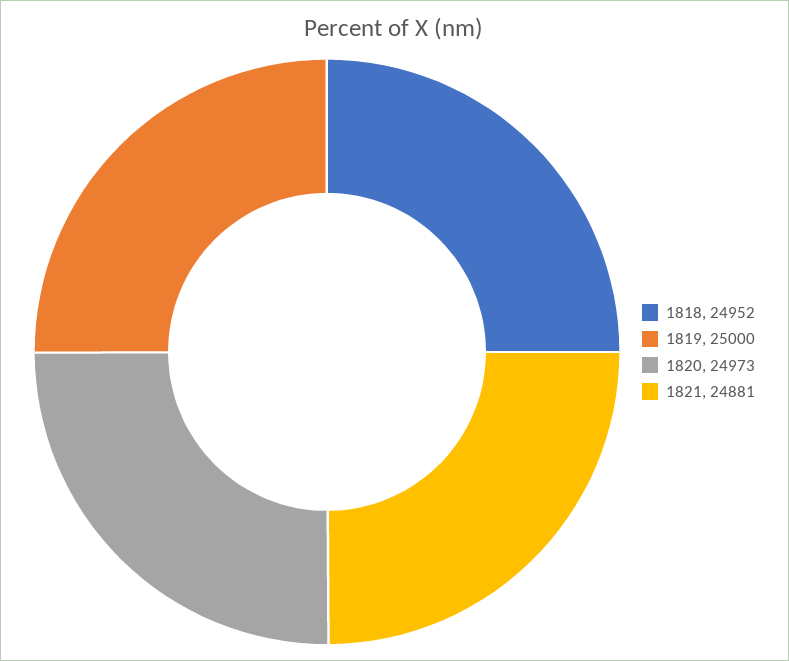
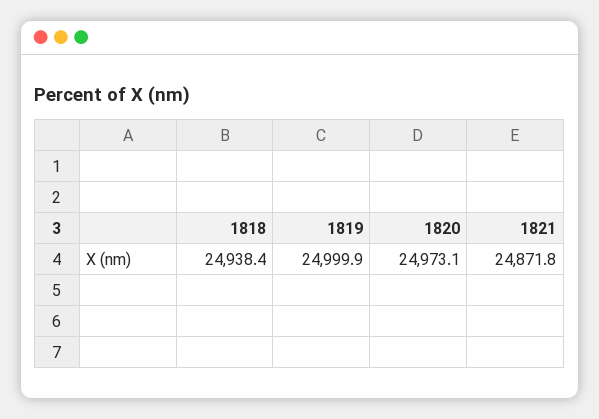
  {
-   "1818": 24952,
+   "1818": 24938.4,
    "1819": 24999.9,
    "1820": 24973.1,
-   "1821": 24881
+   "1821": 24871.8
  }

